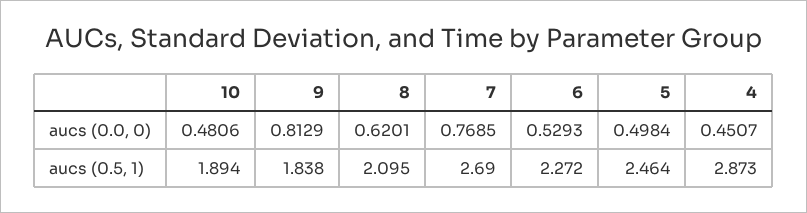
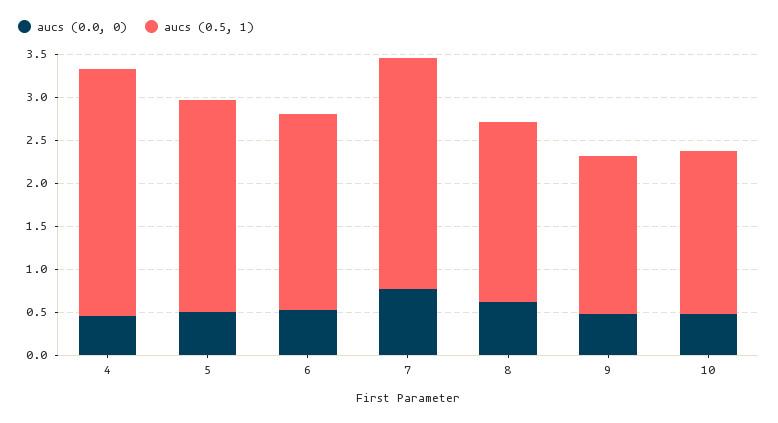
  {
    "aucs (0.0, 0)": {
      "10": 0.4806,
-     "9": 0.8129,
+     "9": 0.5,
      "8": 0.6201,
      "7": 0.7685,
      "6": 0.5293,
      "5": 0.4984,
      "4": 0.4507
    },
    "aucs (0.5, 1)": {
      "10": 1.894,
      "9": 1.838,
      "8": 2.095,
      "7": 2.69,
      "6": 2.272,
      "5": 2.464,
      "4": 2.873
    }
  }

